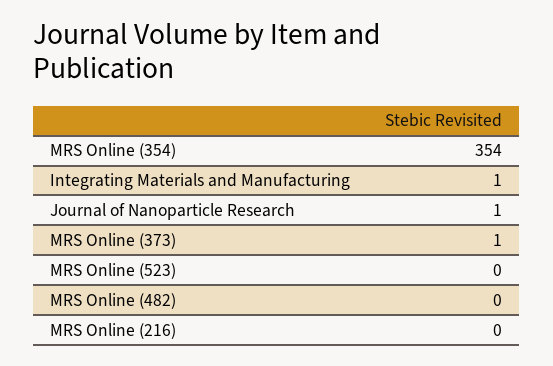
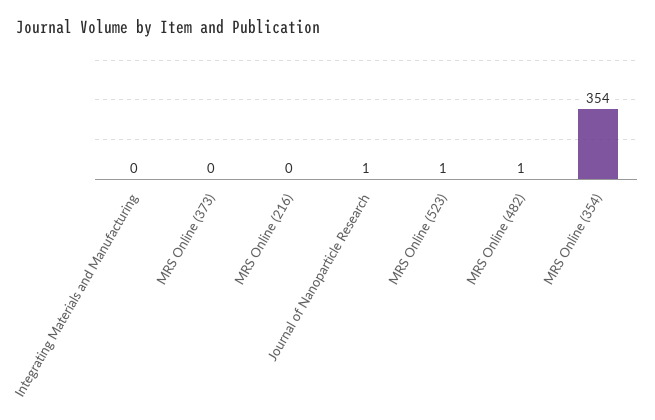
  {
    "MRS Online (354)": 354,
-   "Integrating Materials and Manufacturing": 1,
+   "Integrating Materials and Manufacturing": 0,
    "Journal of Nanoparticle Research": 1,
-   "MRS Online (373)": 1,
+   "MRS Online (373)": 0,
-   "MRS Online (523)": 0,
+   "MRS Online (523)": 1,
-   "MRS Online (482)": 0,
+   "MRS Online (482)": 1,
    "MRS Online (216)": 0
  }

